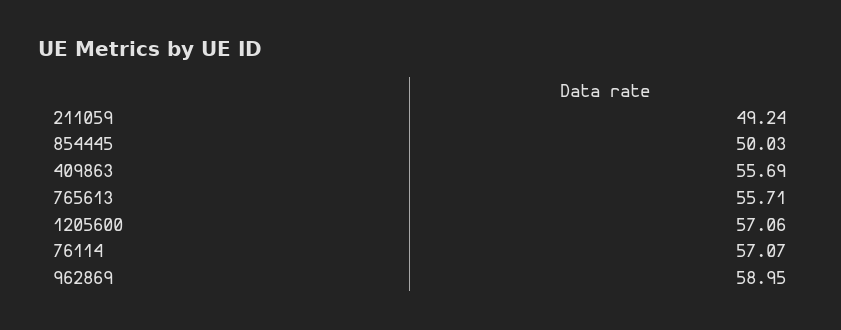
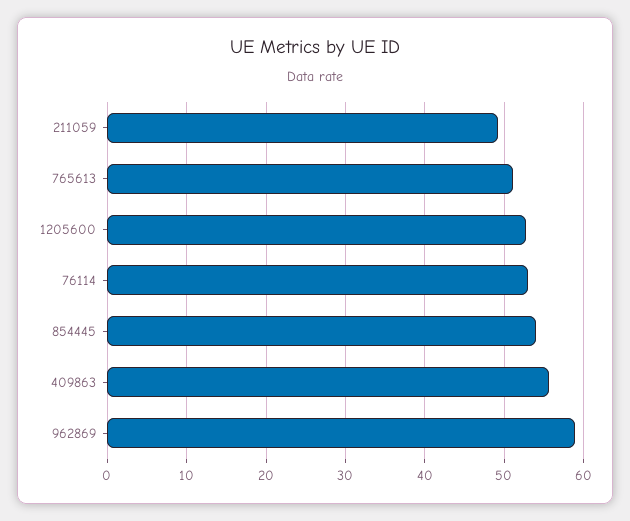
  {
    "211059": 49.24,
-   "854445": 50.03,
+   "854445": 54,
    "409863": 55.69,
-   "765613": 55.71,
+   "765613": 51,
-   "1205600": 57.06,
+   "1205600": 53,
-   "76114": 57.07,
+   "76114": 53,
    "962869": 58.95
  }

